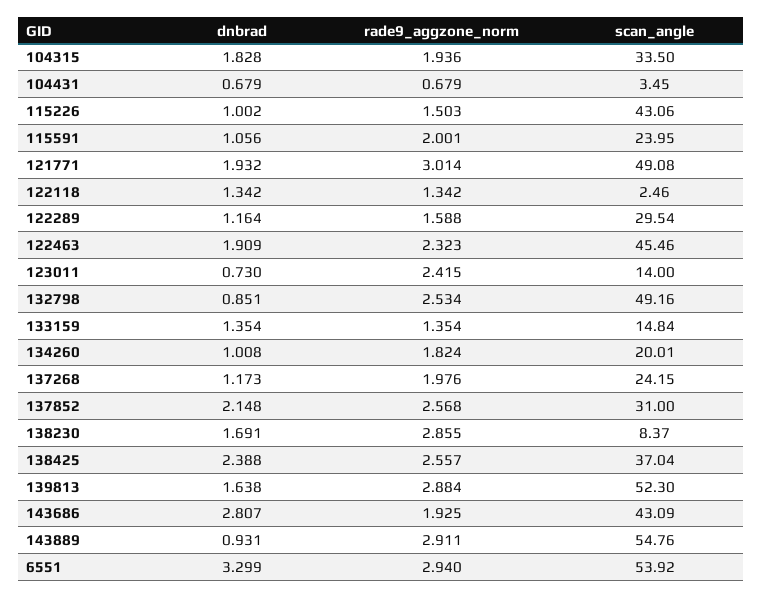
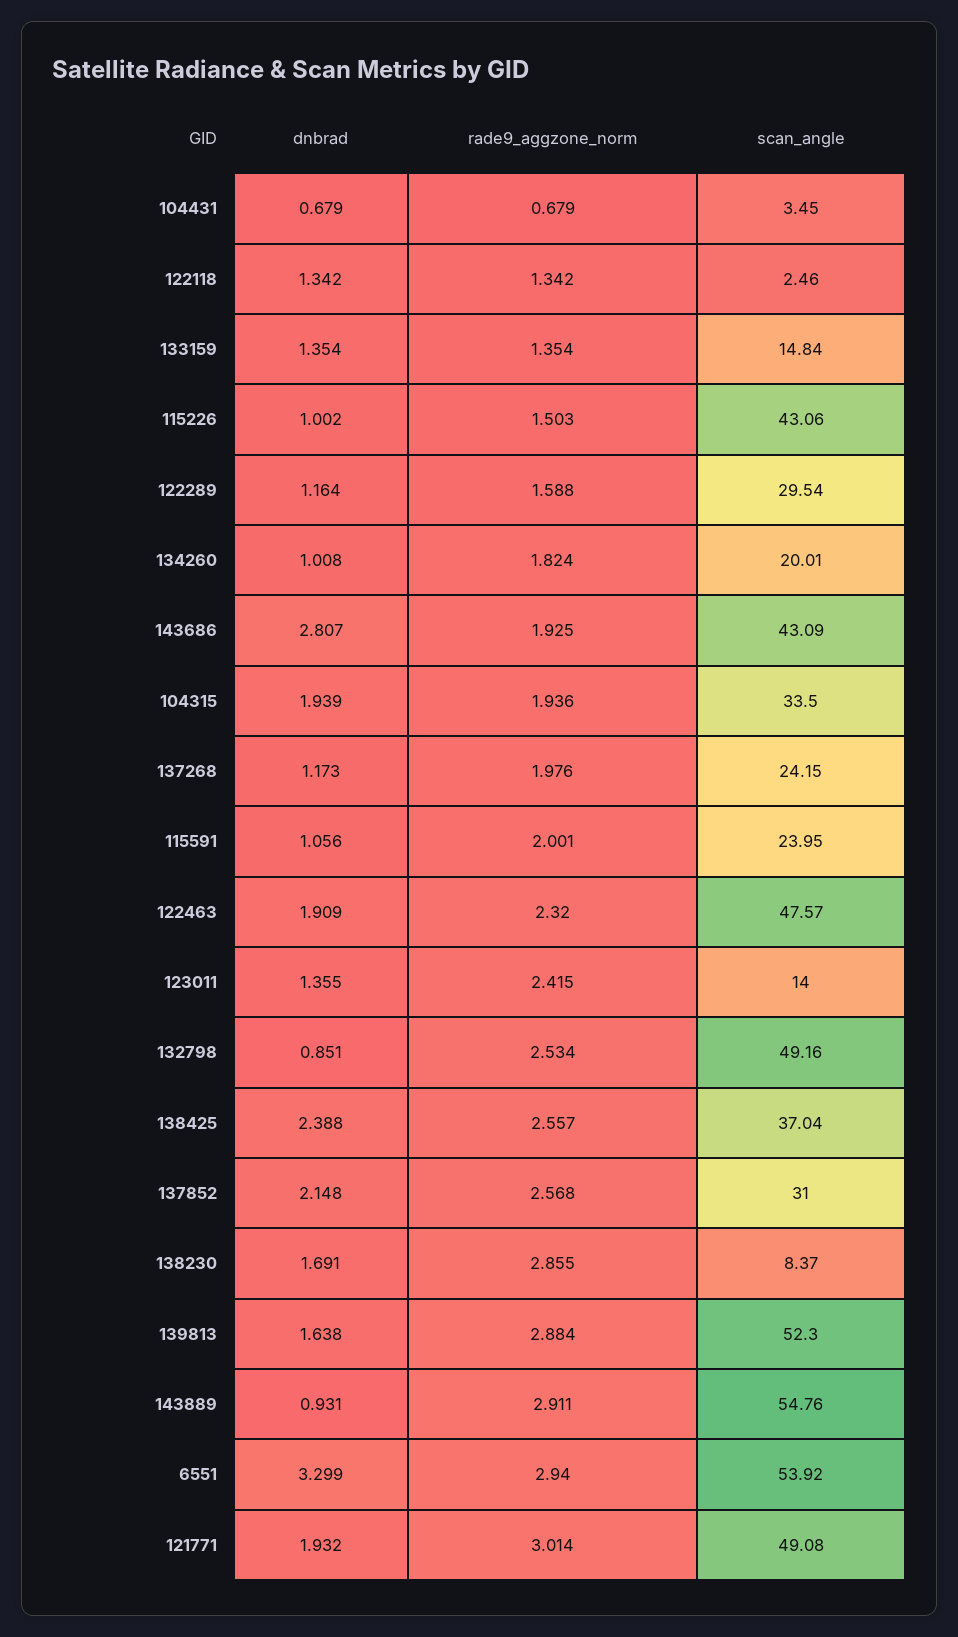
  {
    "dnbrad": {
-     "104315": 1.828,
+     "104315": 1.939,
      "104431": 0.679,
      "115226": 1.002,
      "115591": 1.056,
      "121771": 1.932,
      "122118": 1.342,
      "122289": 1.164,
      "122463": 1.909,
-     "123011": 0.73,
+     "123011": 1.355,
      "132798": 0.851,
      "133159": 1.354,
      "134260": 1.008,
      "137268": 1.173,
      "137852": 2.148,
      "138230": 1.691,
      "138425": 2.388,
      "139813": 1.638,
      "143686": 2.807,
      "143889": 0.931,
      "6551": 3.299
    },
    "rade9_aggzone_norm": {
      "104315": 1.936,
      "104431": 0.679,
      "115226": 1.503,
      "115591": 2.001,
      "121771": 3.014,
      "122118": 1.342,
      "122289": 1.588,
-     "122463": 2.323,
+     "122463": 2.32,
      "123011": 2.415,
      "132798": 2.534,
      "133159": 1.354,
      "134260": 1.824,
      "137268": 1.976,
      "137852": 2.568,
      "138230": 2.855,
      "138425": 2.557,
      "139813": 2.884,
      "143686": 1.925,
      "143889": 2.911,
      "6551": 2.94
    },
    "scan_angle": {
      "104315": 33.5,
      "104431": 3.45,
      "115226": 43.06,
      "115591": 23.95,
      "121771": 49.08,
      "122118": 2.46,
      "122289": 29.54,
-     "122463": 45.46,
+     "122463": 47.57,
      "123011": 14,
      "132798": 49.16,
      "133159": 14.84,
      "134260": 20.01,
      "137268": 24.15,
      "137852": 31,
      "138230": 8.37,
      "138425": 37.04,
      "139813": 52.3,
      "143686": 43.09,
      "143889": 54.76,
      "6551": 53.92
    }
  }

